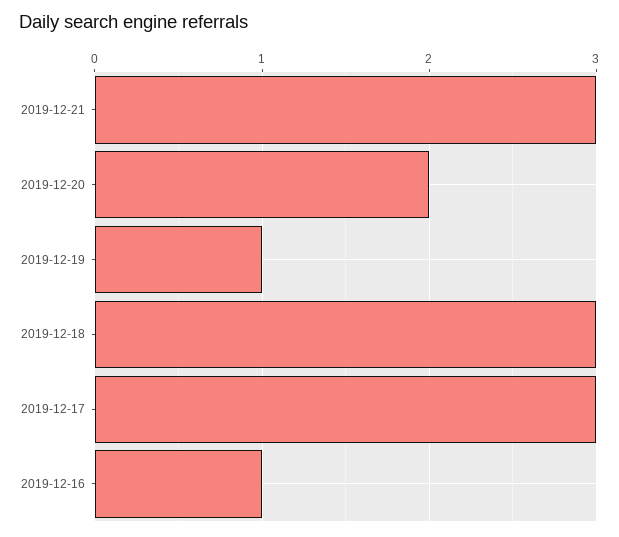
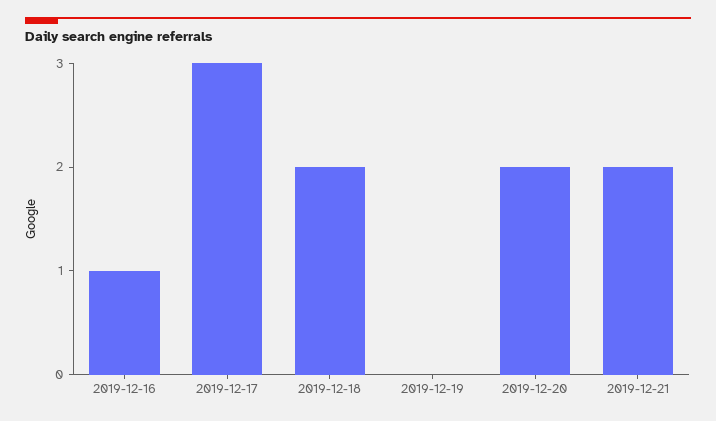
  {
-   "2019-12-21": 3,
+   "2019-12-21": 2,
    "2019-12-20": 2,
-   "2019-12-19": 1,
+   "2019-12-19": 0,
-   "2019-12-18": 3,
+   "2019-12-18": 2,
    "2019-12-17": 3,
    "2019-12-16": 1
  }

